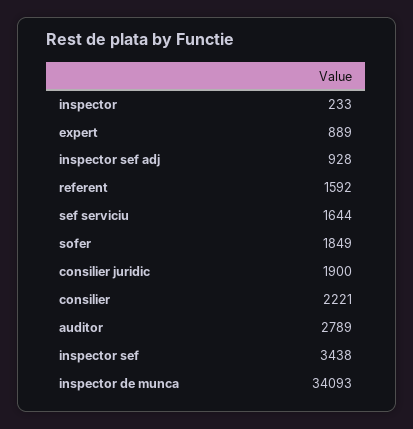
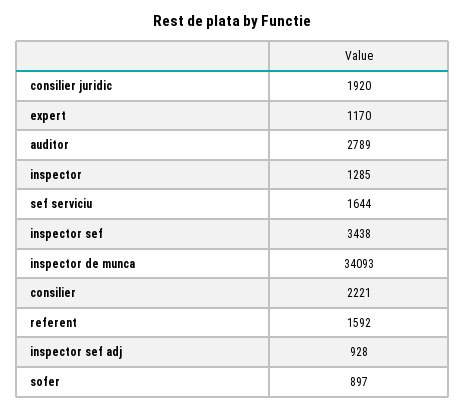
  {
-   "inspector": 233,
+   "inspector": 1285,
-   "expert": 889,
+   "expert": 1170,
    "inspector sef adj": 928,
    "referent": 1592,
    "sef serviciu": 1644,
-   "sofer": 1849,
+   "sofer": 897,
-   "consilier juridic": 1900,
+   "consilier juridic": 1920,
    "consilier": 2221,
    "auditor": 2789,
    "inspector sef": 3438,
    "inspector de munca": 34093
  }

